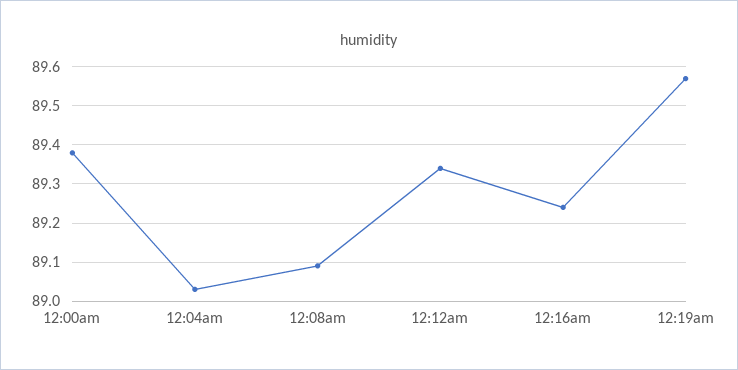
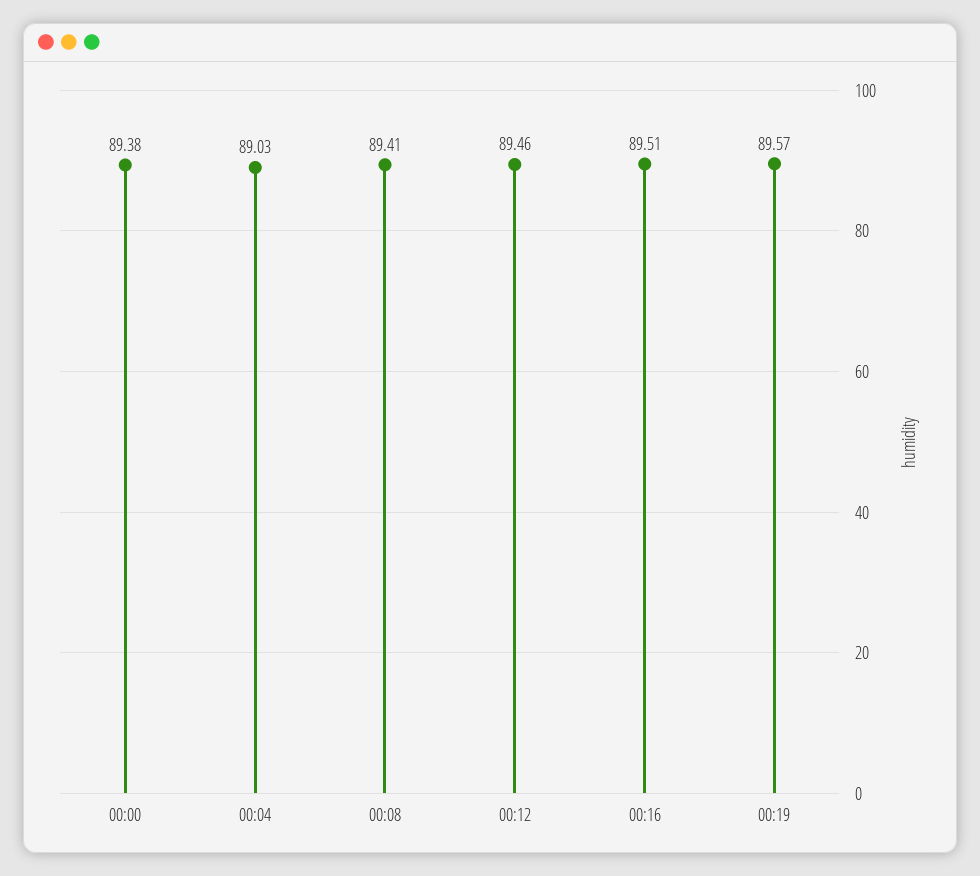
  {
    "12:00am": 89.38,
    "12:04am": 89.03,
-   "12:08am": 89.1,
+   "12:08am": 89.41,
-   "12:12am": 89.35,
+   "12:12am": 89.46,
-   "12:16am": 89.25,
+   "12:16am": 89.51,
    "12:19am": 89.57
  }

